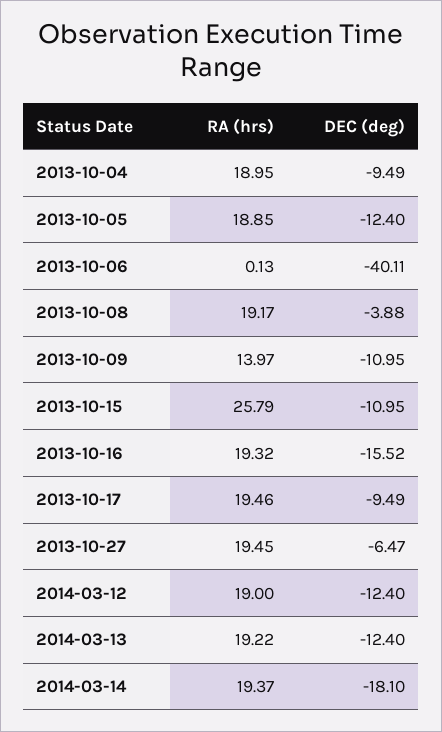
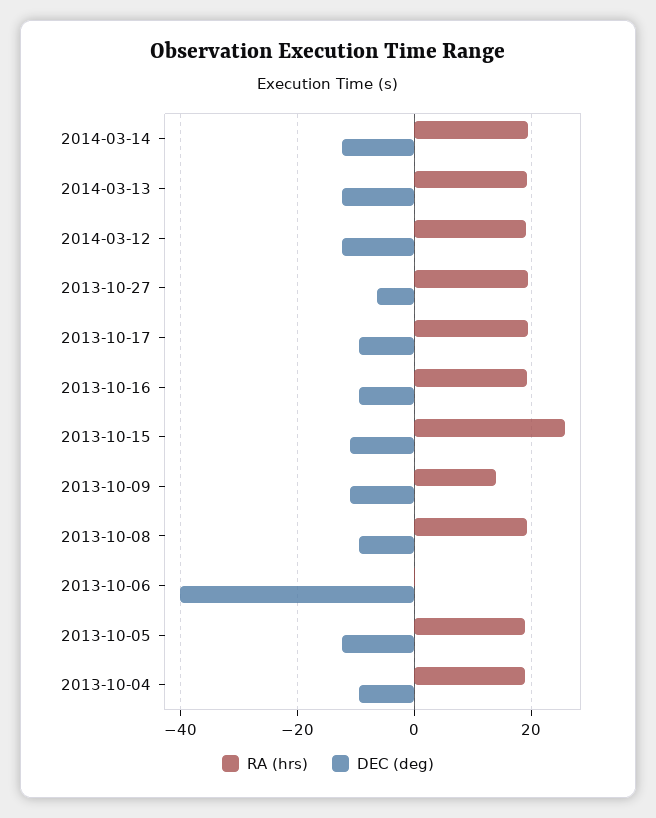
  {
    "RA (hrs)": {
      "2013-10-04": 18.95,
      "2013-10-05": 18.85,
      "2013-10-06": 0.13,
      "2013-10-08": 19.17,
      "2013-10-09": 13.97,
      "2013-10-15": 25.79,
      "2013-10-16": 19.32,
      "2013-10-17": 19.46,
      "2013-10-27": 19.45,
      "2014-03-12": 19,
      "2014-03-13": 19.22,
      "2014-03-14": 19.37
    },
    "DEC (deg)": {
      "2013-10-04": -9.49,
      "2013-10-05": -12.4,
      "2013-10-06": -40.11,
-     "2013-10-08": -3.88,
+     "2013-10-08": -10,
      "2013-10-09": -10.95,
      "2013-10-15": -10.95,
-     "2013-10-16": -15.52,
+     "2013-10-16": -10,
      "2013-10-17": -9.49,
      "2013-10-27": -6.47,
      "2014-03-12": -12.4,
      "2014-03-13": -12.4,
-     "2014-03-14": -18.1
+     "2014-03-14": -12
    }
  }

